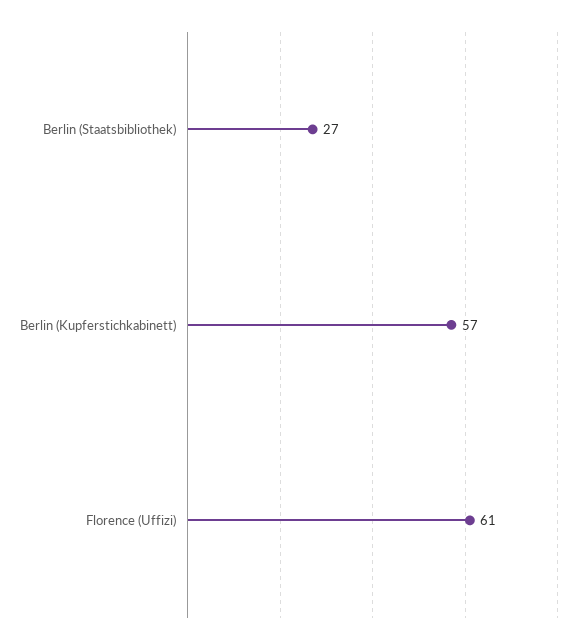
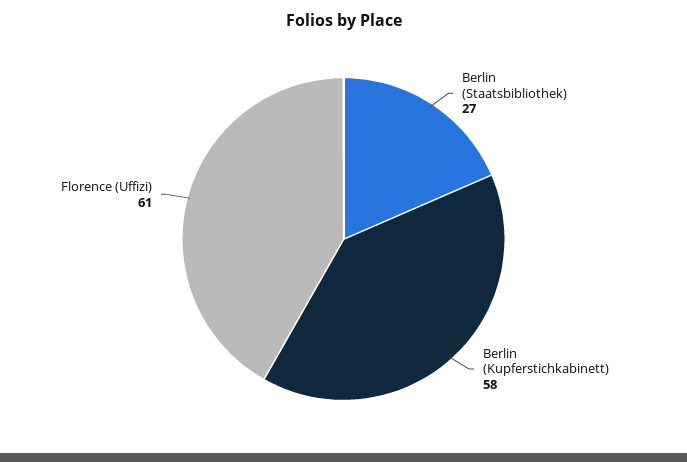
  {
    "Berlin (Staatsbibliothek)": 27,
-   "Berlin (Kupferstichkabinett)": 57,
+   "Berlin (Kupferstichkabinett)": 58,
    "Florence (Uffizi)": 61
  }

